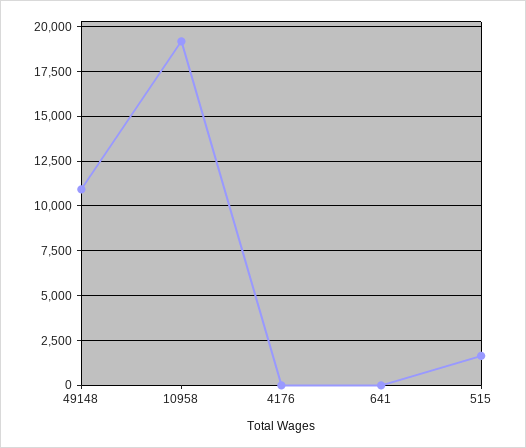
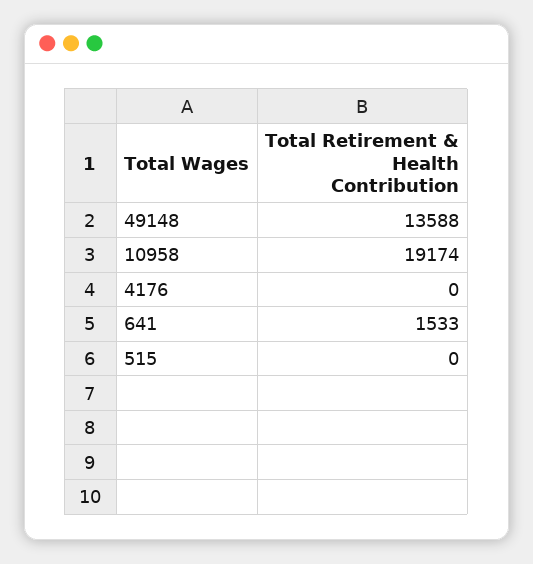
  {
-   "49148": 11000,
+   "49148": 13588,
    "10958": 19174,
    "4176": 0,
-   "641": 0,
+   "641": 1533,
-   "515": 1500
+   "515": 0
  }

